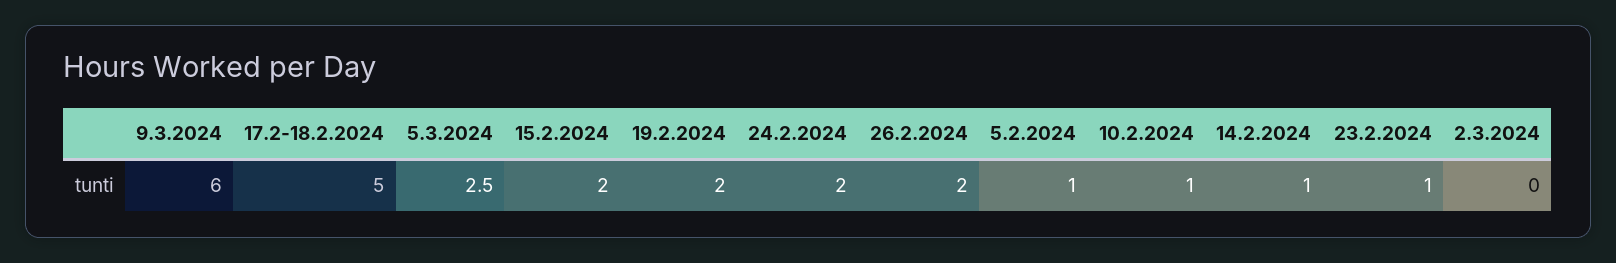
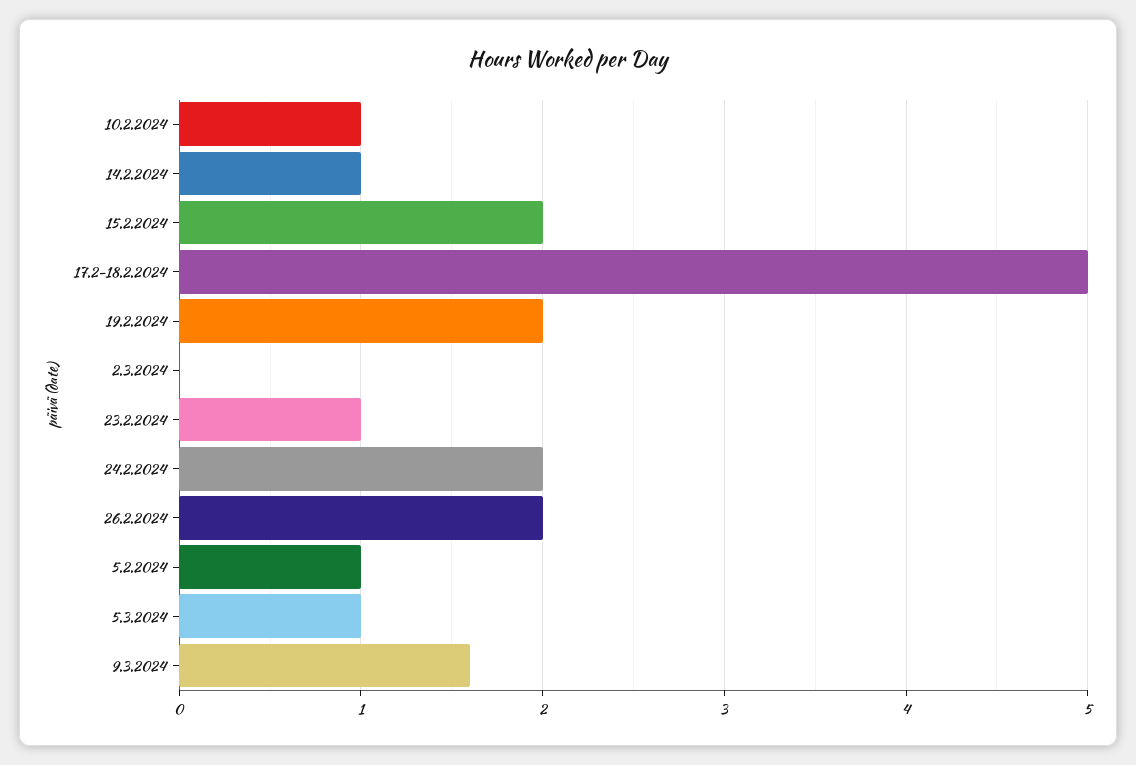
  {
-   "9.3.2024": 6,
+   "9.3.2024": 1.6,
    "17.2-18.2.2024": 5,
-   "5.3.2024": 2.5,
+   "5.3.2024": 1,
    "15.2.2024": 2,
    "19.2.2024": 2,
    "24.2.2024": 2,
    "26.2.2024": 2,
    "5.2.2024": 1,
    "10.2.2024": 1,
    "14.2.2024": 1,
    "23.2.2024": 1,
    "2.3.2024": 0
  }

